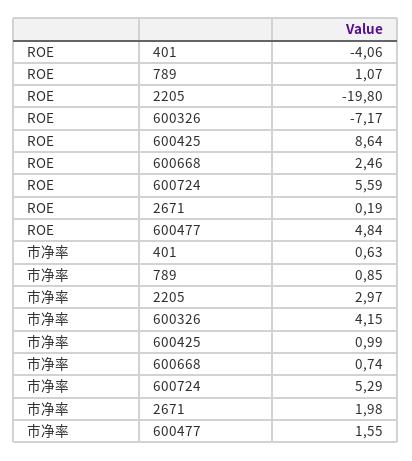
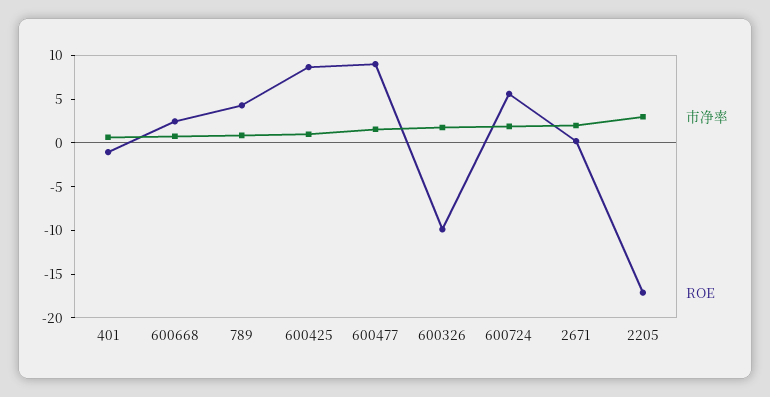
  {
    "ROE": {
-     "401": -4.06,
+     "401": -1,
-     "789": 1.07,
+     "789": 4,
-     "2205": -19.8,
+     "2205": -17,
-     "600326": -7.17,
+     "600326": -10,
      "600425": 8.64,
      "600668": 2.46,
      "600724": 5.59,
      "2671": 0.19,
-     "600477": 4.84
+     "600477": 9
    },
    "市净率": {
      "401": 0.63,
      "789": 0.85,
      "2205": 2.97,
-     "600326": 4.15,
+     "600326": 2,
      "600425": 0.99,
      "600668": 0.74,
-     "600724": 5.29,
+     "600724": 2,
      "2671": 1.98,
      "600477": 1.55
    }
  }

